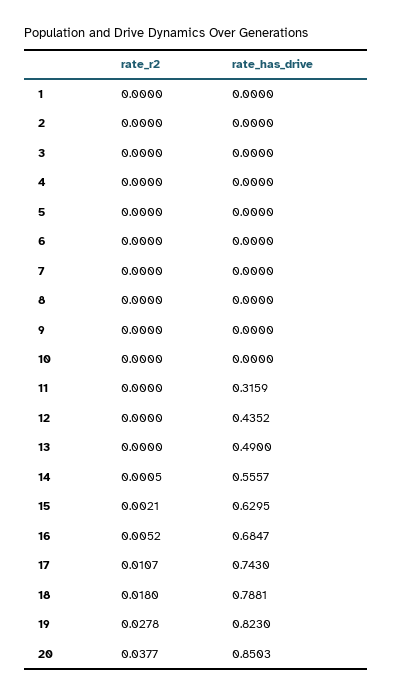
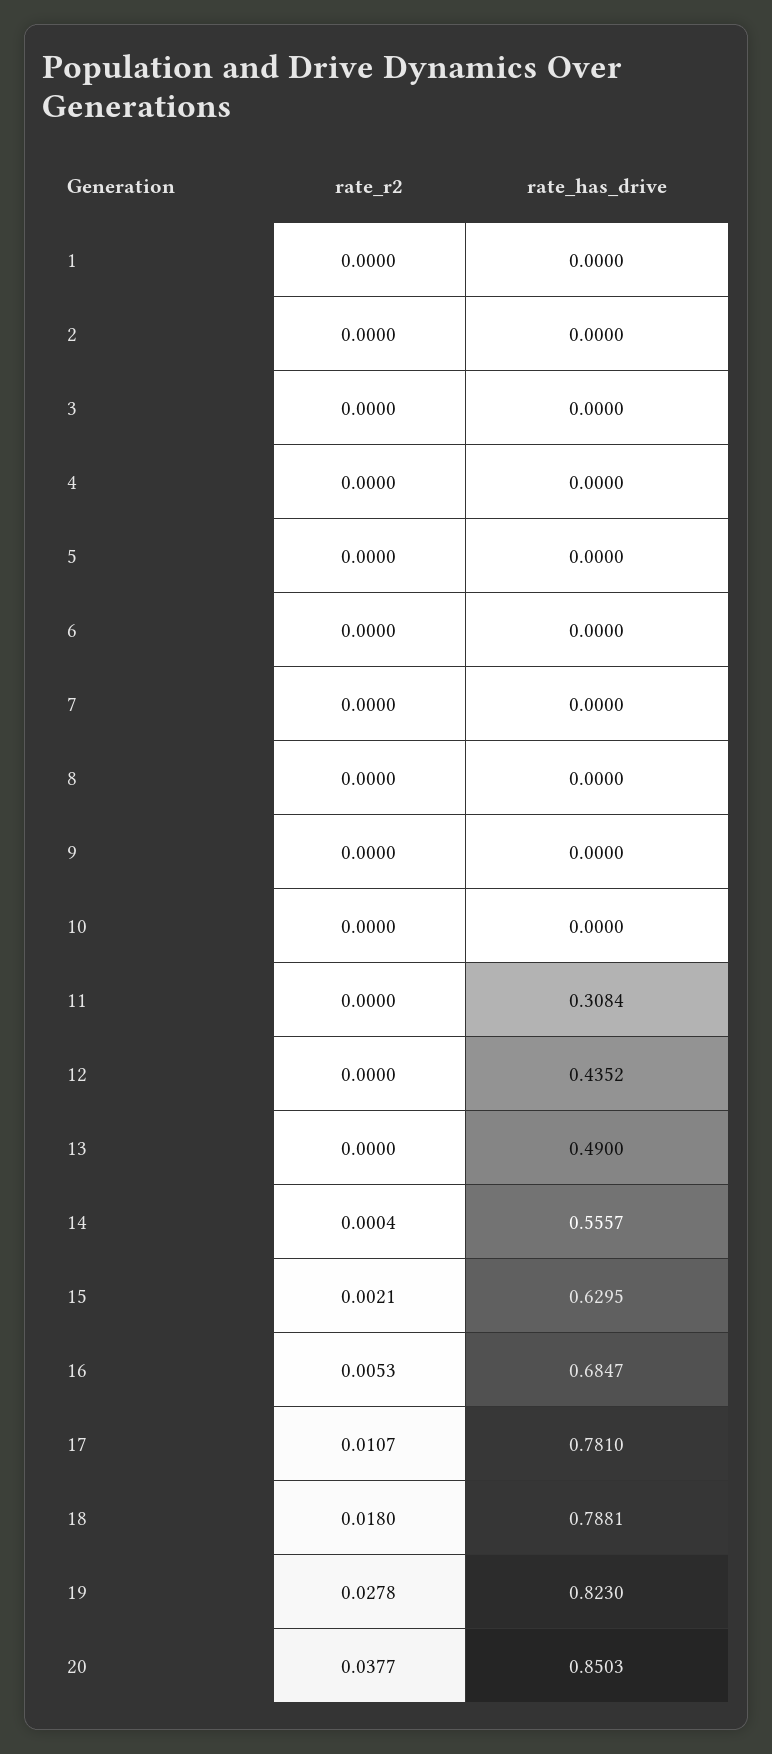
  {
    "rate_r2": {
      "1": 0,
      "2": 0,
      "3": 0,
      "4": 0,
      "5": 0,
      "6": 0,
      "7": 0,
      "8": 0,
      "9": 0,
      "10": 0,
      "11": 0,
      "12": 0,
      "13": 0,
-     "14": 0.0005,
+     "14": 0.0004,
      "15": 0.0021,
-     "16": 0.0052,
+     "16": 0.0053,
      "17": 0.0107,
      "18": 0.018,
      "19": 0.0278,
      "20": 0.0377
    },
    "rate_has_drive": {
      "1": 0,
      "2": 0,
      "3": 0,
      "4": 0,
      "5": 0,
      "6": 0,
      "7": 0,
      "8": 0,
      "9": 0,
      "10": 0,
-     "11": 0.3159,
+     "11": 0.3084,
      "12": 0.4352,
      "13": 0.49,
      "14": 0.5557,
      "15": 0.6295,
      "16": 0.6847,
-     "17": 0.743,
+     "17": 0.781,
      "18": 0.7881,
      "19": 0.823,
      "20": 0.8503
    }
  }

